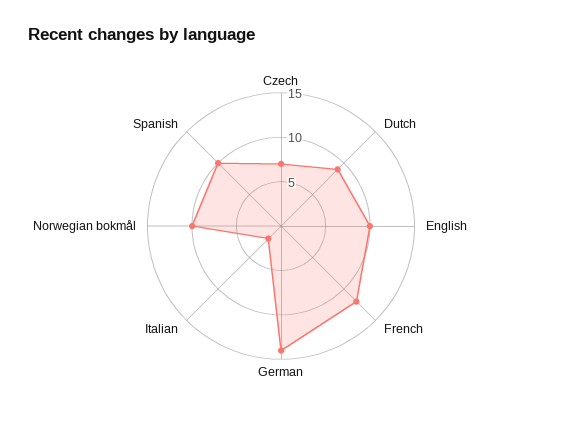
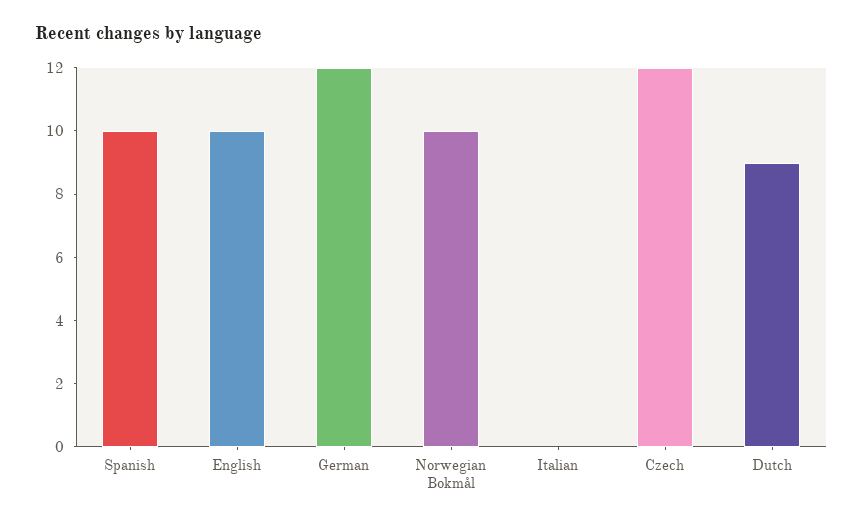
  {
-   "Czech": 7,
+   "Czech": 12,
    "Dutch": 9,
    "English": 10,
-   "French": 12,
-   "German": 14,
+   "German": 12,
-   "Italian": 2,
+   "Italian": 0,
    "Norwegian bokmål": 10,
    "Spanish": 10
  }

